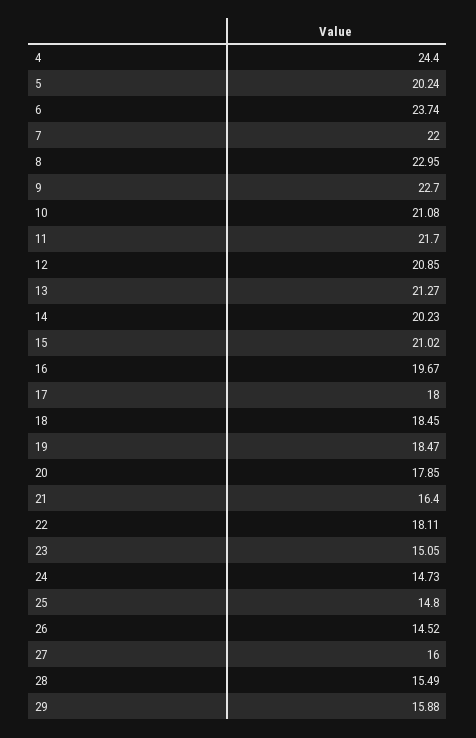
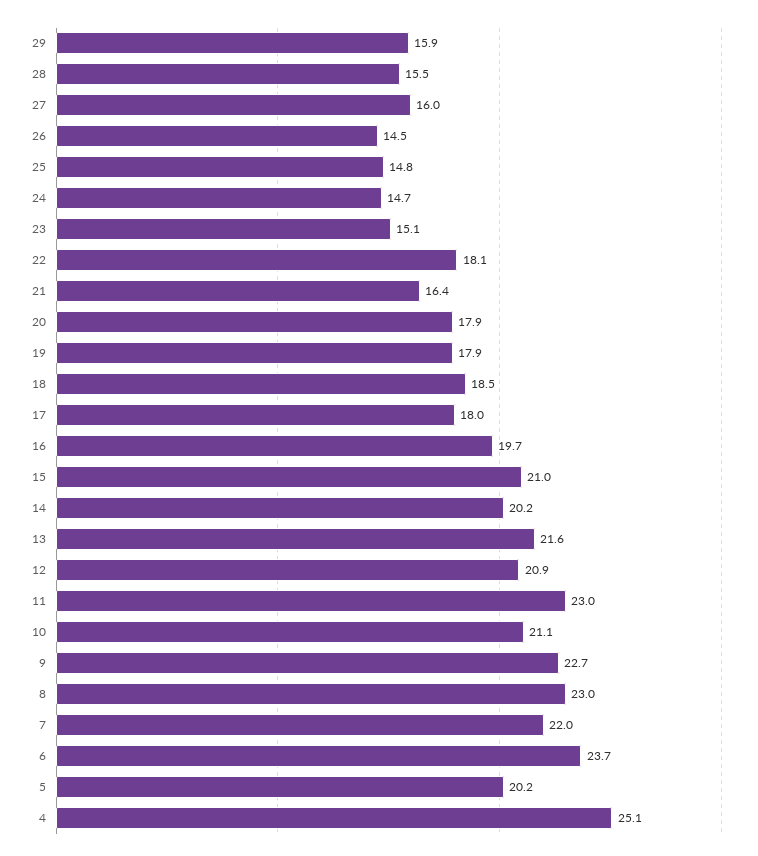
  {
-   "4": 24.4,
+   "4": 25.1,
    "5": 20.24,
    "6": 23.74,
    "7": 22,
    "8": 22.95,
    "9": 22.7,
    "10": 21.08,
-   "11": 21.7,
+   "11": 23,
    "12": 20.85,
-   "13": 21.27,
+   "13": 21.6,
    "14": 20.23,
    "15": 21.02,
    "16": 19.67,
    "17": 18,
    "18": 18.45,
-   "19": 18.47,
+   "19": 17.9,
    "20": 17.85,
    "21": 16.4,
    "22": 18.11,
    "23": 15.05,
    "24": 14.73,
    "25": 14.8,
    "26": 14.52,
    "27": 16,
    "28": 15.49,
    "29": 15.88
  }

